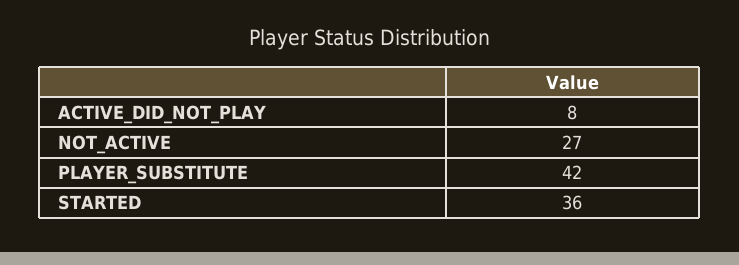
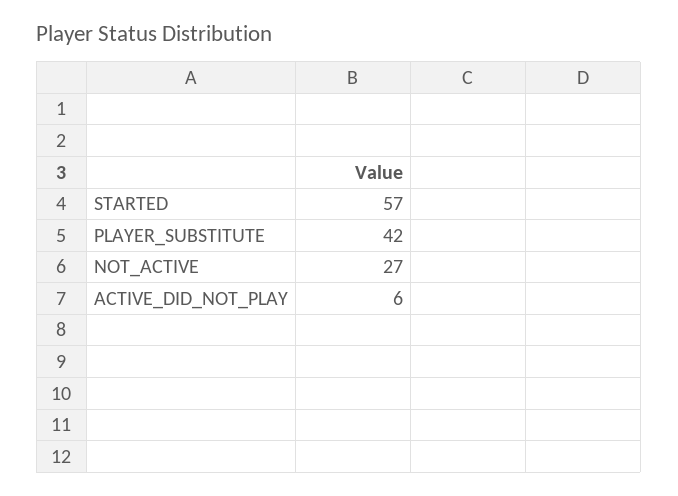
  {
-   "ACTIVE_DID_NOT_PLAY": 8,
+   "ACTIVE_DID_NOT_PLAY": 6,
    "NOT_ACTIVE": 27,
    "PLAYER_SUBSTITUTE": 42,
-   "STARTED": 36
+   "STARTED": 57
  }

